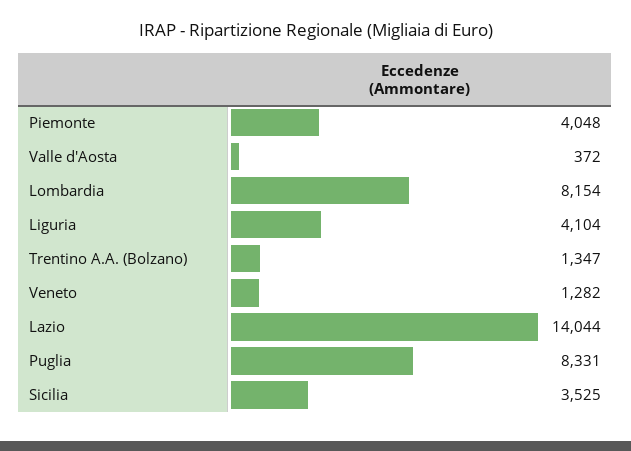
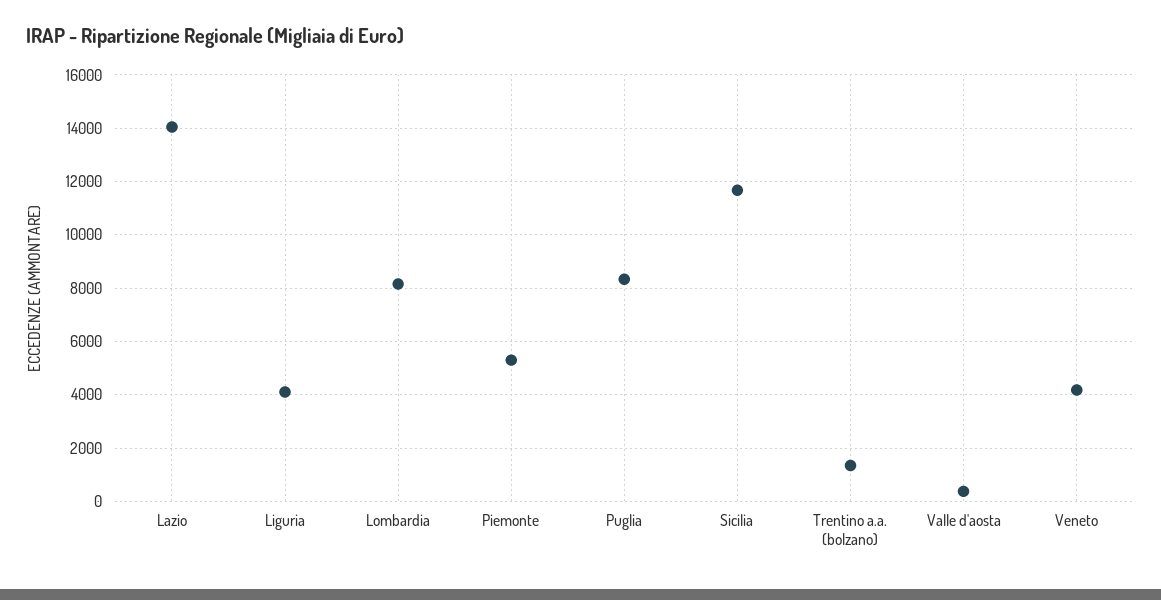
  {
-   "Piemonte": 4048,
+   "Piemonte": 5250,
    "Valle d'Aosta": 372,
    "Lombardia": 8154,
    "Liguria": 4104,
    "Trentino A.A. (Bolzano)": 1347,
-   "Veneto": 1282,
+   "Veneto": 4250,
    "Lazio": 14044,
    "Puglia": 8331,
-   "Sicilia": 3525
+   "Sicilia": 11750
  }

